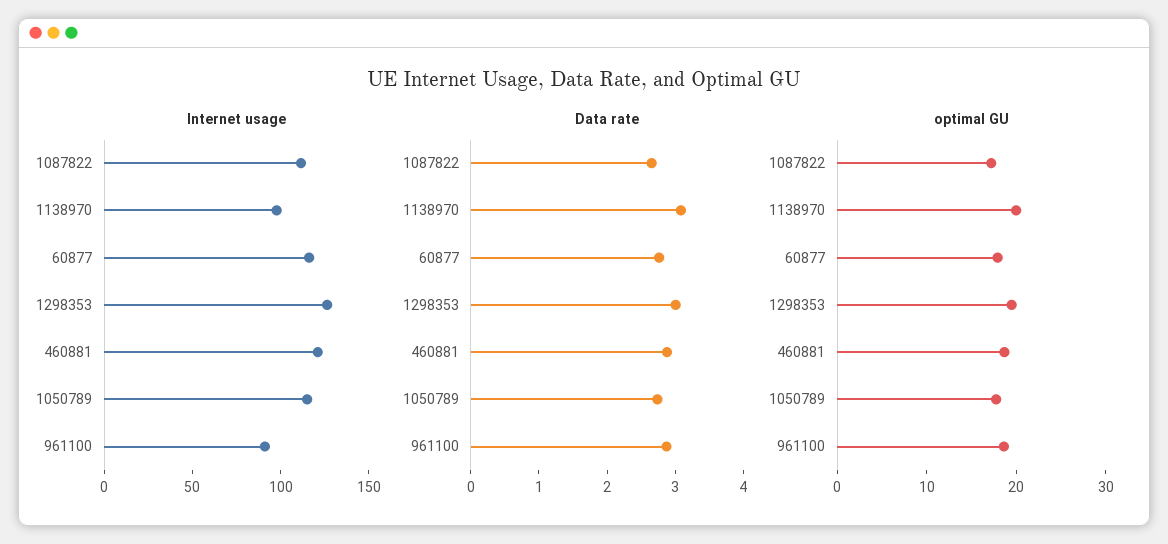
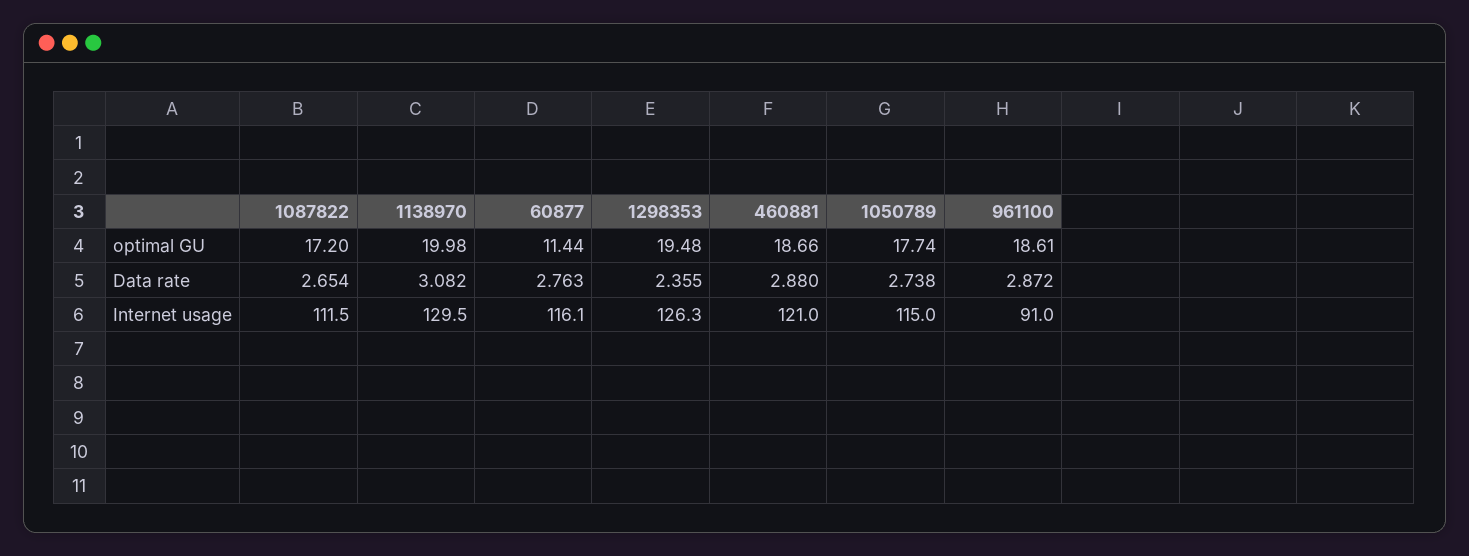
  {
    "Internet usage": {
      "1087822": 111.5,
-     "1138970": 100,
+     "1138970": 129.5,
      "60877": 116.1,
      "1298353": 126.3,
      "460881": 121,
      "1050789": 115,
      "961100": 91
    },
    "Data rate": {
      "1087822": 2.654,
      "1138970": 3.082,
      "60877": 2.763,
-     "1298353": 3,
+     "1298353": 2.355,
      "460881": 2.88,
      "1050789": 2.738,
      "961100": 2.872
    },
    "optimal GU": {
      "1087822": 17.2,
      "1138970": 19.98,
-     "60877": 18,
+     "60877": 11.44,
      "1298353": 19.48,
      "460881": 18.66,
      "1050789": 17.74,
      "961100": 18.61
    }
  }

